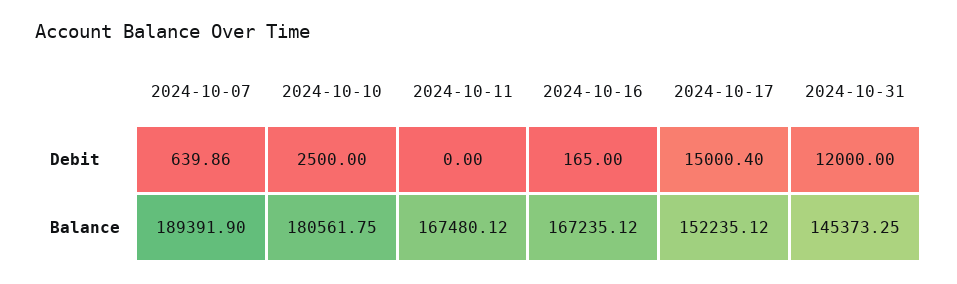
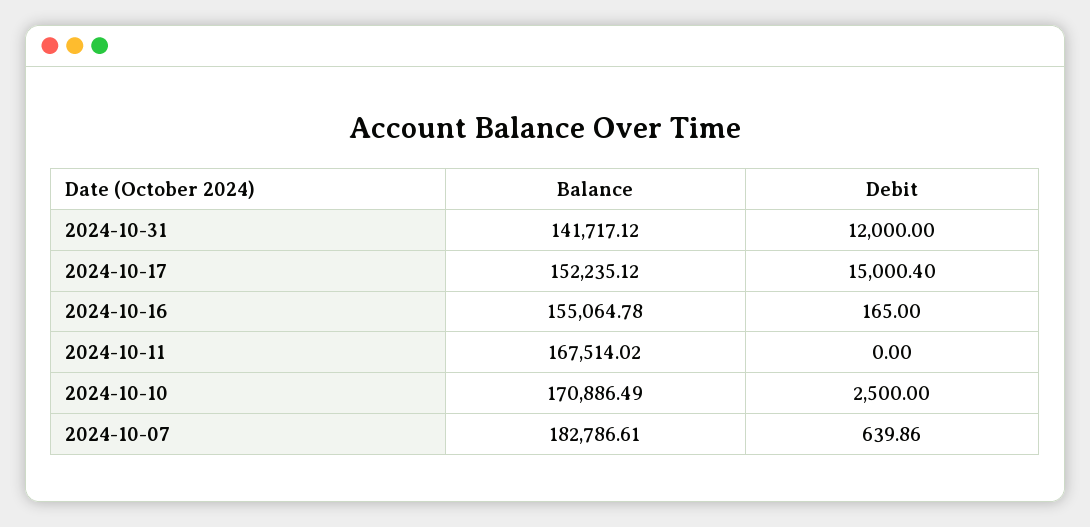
  {
    "2024-10-07": {
      "Debit": 639.86,
-     "Balance": 189391.9
+     "Balance": 182786.61
    },
    "2024-10-10": {
      "Debit": 2500,
-     "Balance": 180561.75
+     "Balance": 170886.49
    },
    "2024-10-11": {
      "Debit": 0,
-     "Balance": 167480.12
+     "Balance": 167514.02
    },
    "2024-10-16": {
      "Debit": 165,
-     "Balance": 167235.12
+     "Balance": 155064.78
    },
    "2024-10-17": {
      "Debit": 15000.4,
      "Balance": 152235.12
    },
    "2024-10-31": {
      "Debit": 12000,
-     "Balance": 145373.25
+     "Balance": 141717.12
    }
  }

